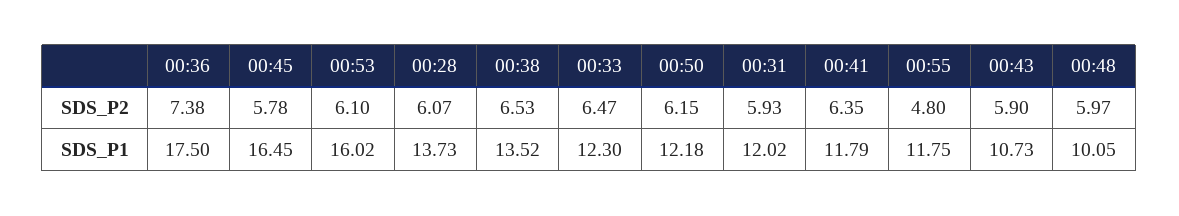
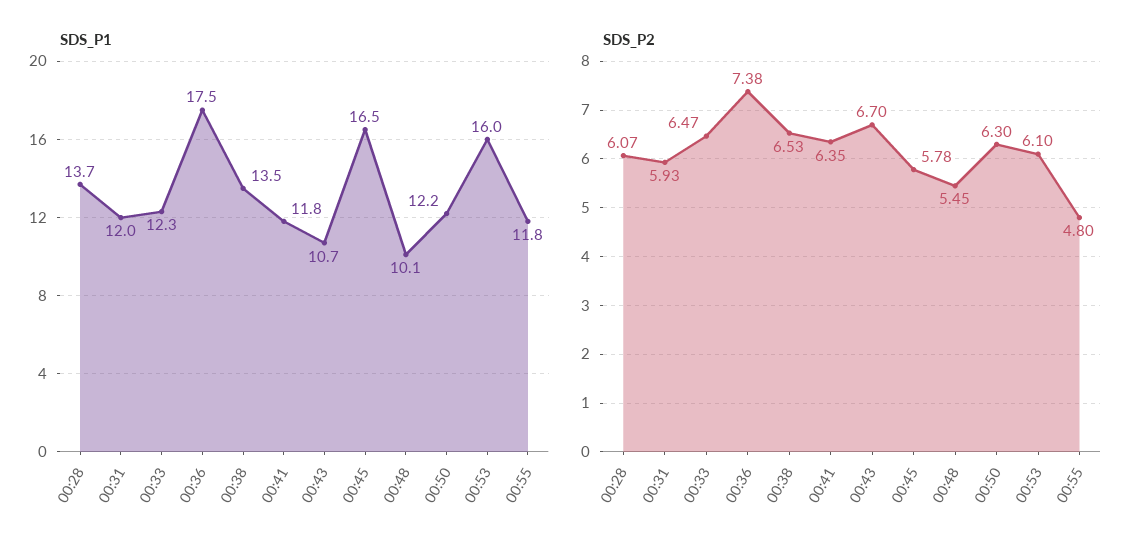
  {
    "SDS_P2": {
      "00:36": 7.38,
      "00:45": 5.78,
      "00:53": 6.1,
      "00:28": 6.07,
      "00:38": 6.53,
      "00:33": 6.47,
-     "00:50": 6.15,
+     "00:50": 6.3,
      "00:31": 5.93,
      "00:41": 6.35,
      "00:55": 4.8,
-     "00:43": 5.9,
+     "00:43": 6.7,
-     "00:48": 5.97
+     "00:48": 5.45
    },
    "SDS_P1": {
      "00:36": 17.5,
      "00:45": 16.45,
      "00:53": 16.02,
      "00:28": 13.73,
      "00:38": 13.52,
      "00:33": 12.3,
      "00:50": 12.18,
      "00:31": 12.02,
      "00:41": 11.79,
      "00:55": 11.75,
      "00:43": 10.73,
      "00:48": 10.05
    }
  }

